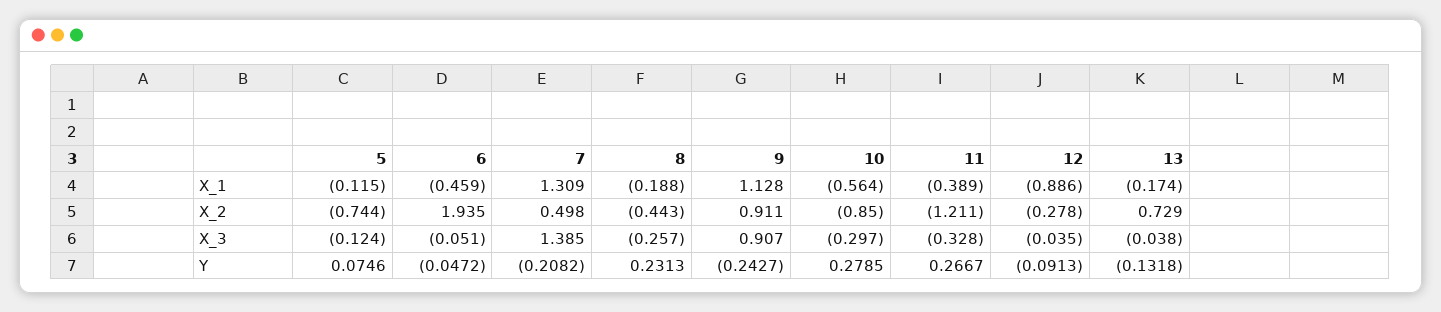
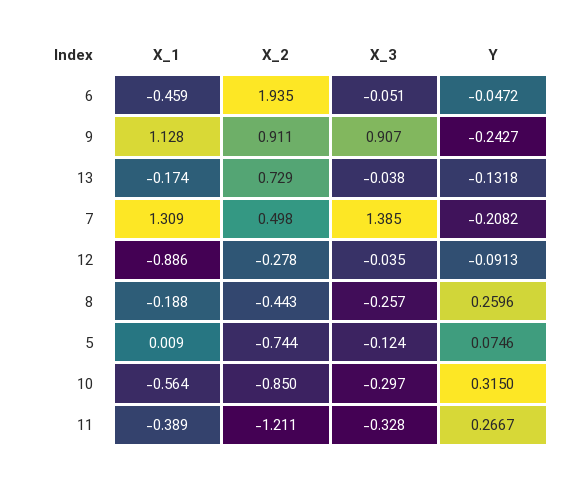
  {
    "5": {
-     "X_1": -0.115,
+     "X_1": 0.009,
      "X_2": -0.744,
      "X_3": -0.124,
      "Y": 0.0746
    },
    "6": {
      "X_1": -0.459,
      "X_2": 1.935,
      "X_3": -0.051,
      "Y": -0.0472
    },
    "7": {
      "X_1": 1.309,
      "X_2": 0.498,
      "X_3": 1.385,
      "Y": -0.2082
    },
    "8": {
      "X_1": -0.188,
      "X_2": -0.443,
      "X_3": -0.257,
-     "Y": 0.2313
+     "Y": 0.2596
    },
    "9": {
      "X_1": 1.128,
      "X_2": 0.911,
      "X_3": 0.907,
      "Y": -0.2427
    },
    "10": {
      "X_1": -0.564,
      "X_2": -0.85,
      "X_3": -0.297,
-     "Y": 0.2785
+     "Y": 0.315
    },
    "11": {
      "X_1": -0.389,
      "X_2": -1.211,
      "X_3": -0.328,
      "Y": 0.2667
    },
    "12": {
      "X_1": -0.886,
      "X_2": -0.278,
      "X_3": -0.035,
      "Y": -0.0913
    },
    "13": {
      "X_1": -0.174,
      "X_2": 0.729,
      "X_3": -0.038,
      "Y": -0.1318
    }
  }

